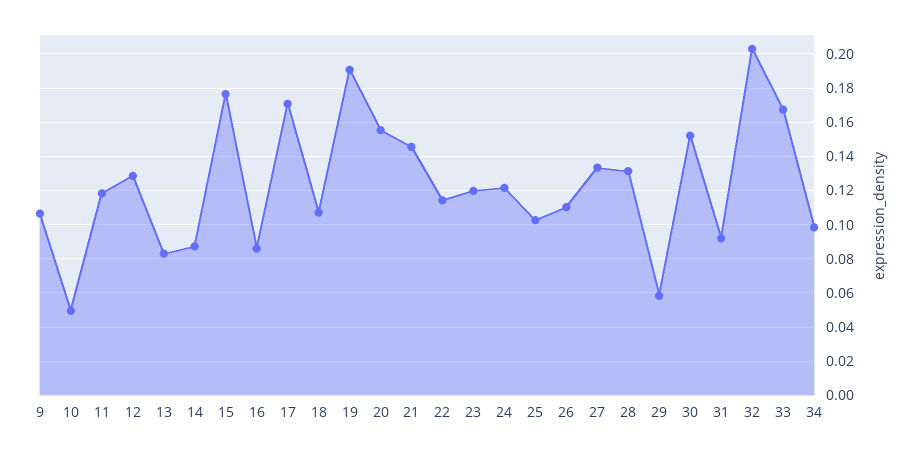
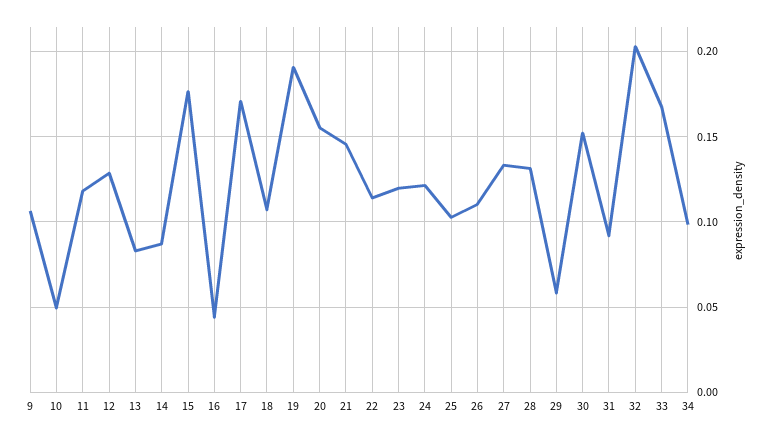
  {
    "9": 0.105,
    "10": 0.05,
    "11": 0.12,
    "12": 0.13,
    "13": 0.085,
    "14": 0.085,
    "15": 0.175,
-   "16": 0.085,
+   "16": 0.045,
    "17": 0.17,
    "18": 0.105,
    "19": 0.19,
    "20": 0.155,
    "21": 0.145,
    "22": 0.115,
    "23": 0.12,
    "24": 0.12,
    "25": 0.105,
    "26": 0.11,
    "27": 0.135,
    "28": 0.13,
    "29": 0.06,
    "30": 0.15,
    "31": 0.09,
    "32": 0.205,
    "33": 0.165,
    "34": 0.1
  }

